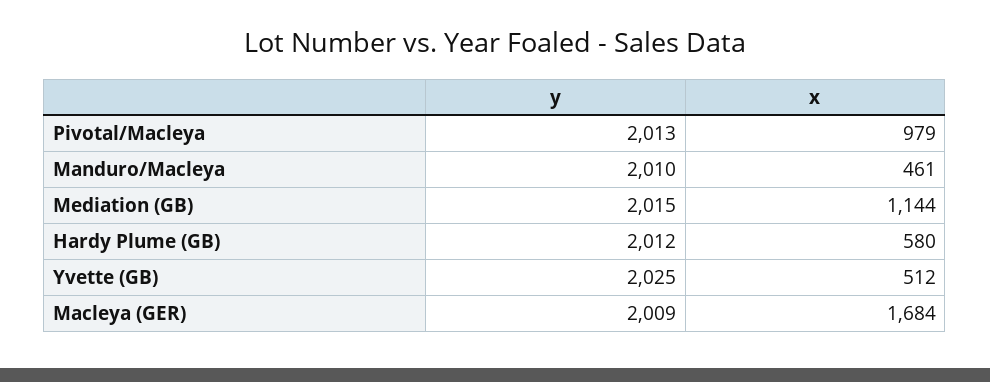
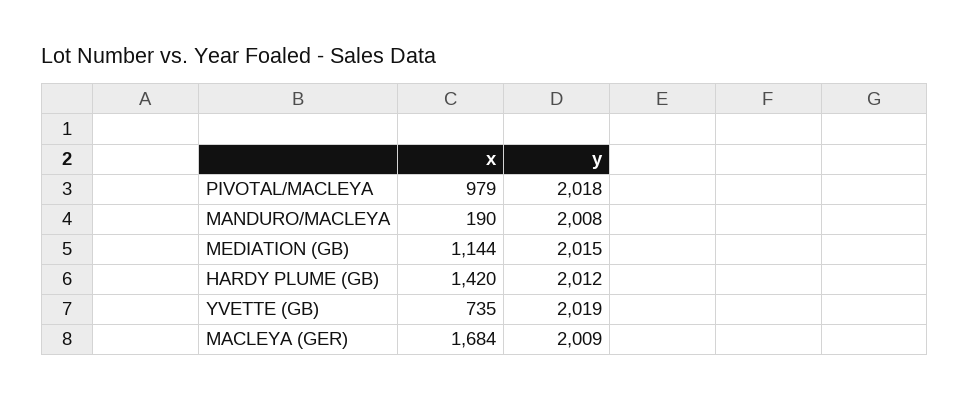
  {
    "y": {
-     "Pivotal/Macleya": 2013,
+     "Pivotal/Macleya": 2018,
-     "Manduro/Macleya": 2010,
+     "Manduro/Macleya": 2008,
      "Mediation (GB)": 2015,
      "Hardy Plume (GB)": 2012,
-     "Yvette (GB)": 2025,
+     "Yvette (GB)": 2019,
      "Macleya (GER)": 2009
    },
    "x": {
      "Pivotal/Macleya": 979,
-     "Manduro/Macleya": 461,
+     "Manduro/Macleya": 190,
      "Mediation (GB)": 1144,
-     "Hardy Plume (GB)": 580,
+     "Hardy Plume (GB)": 1420,
-     "Yvette (GB)": 512,
+     "Yvette (GB)": 735,
      "Macleya (GER)": 1684
    }
  }

